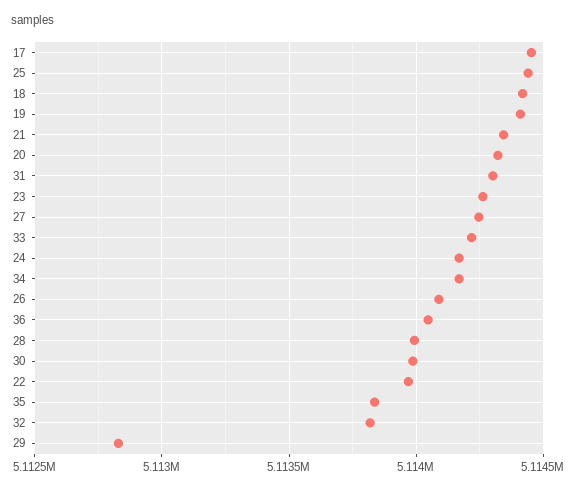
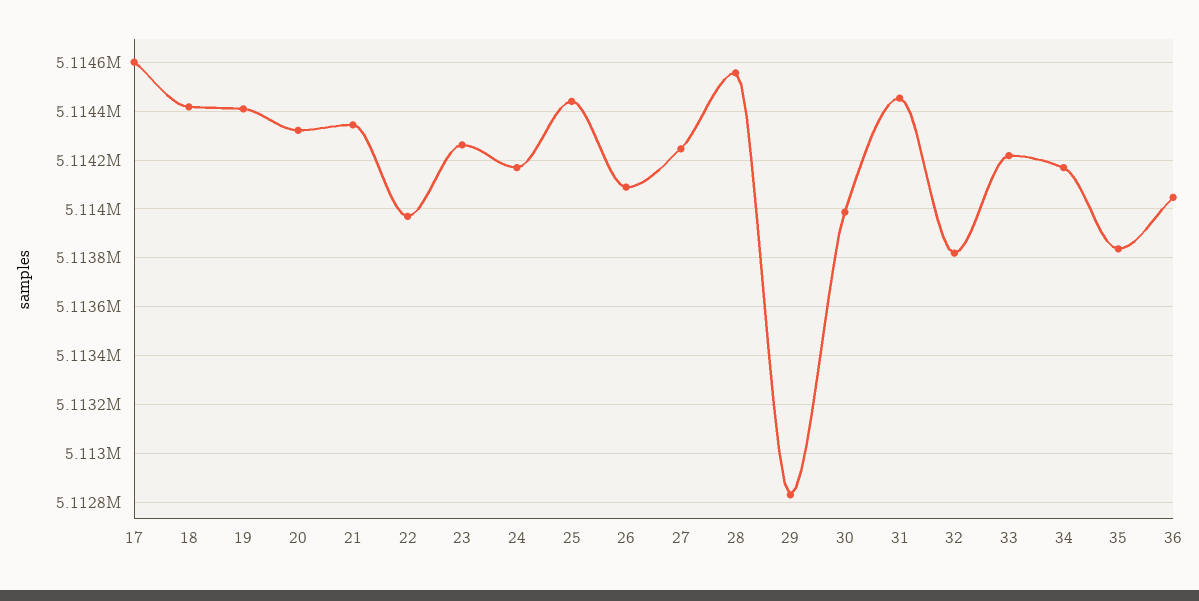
  {
-   "17": 5114450,
+   "17": 5114600,
    "25": 5114450,
    "18": 5114425,
    "19": 5114400,
    "21": 5114350,
    "20": 5114325,
-   "31": 5114300,
+   "31": 5114450,
    "23": 5114250,
    "27": 5114250,
    "33": 5114225,
    "24": 5114175,
    "34": 5114175,
    "26": 5114100,
    "36": 5114050,
-   "28": 5114000,
+   "28": 5114550,
    "30": 5113975,
    "22": 5113975,
    "35": 5113825,
    "32": 5113825,
    "29": 5112825
  }

